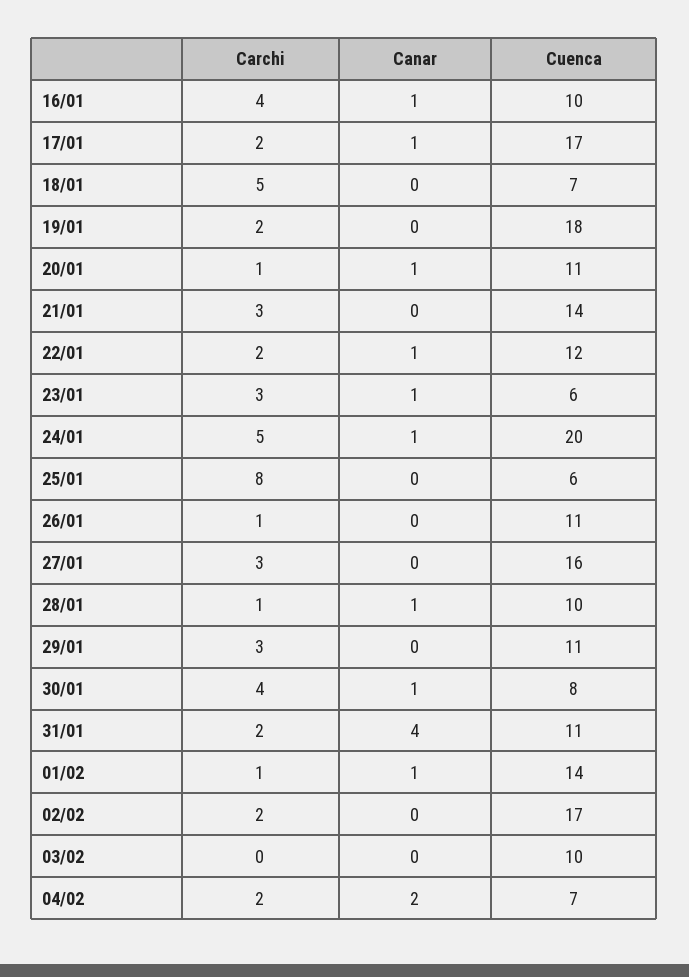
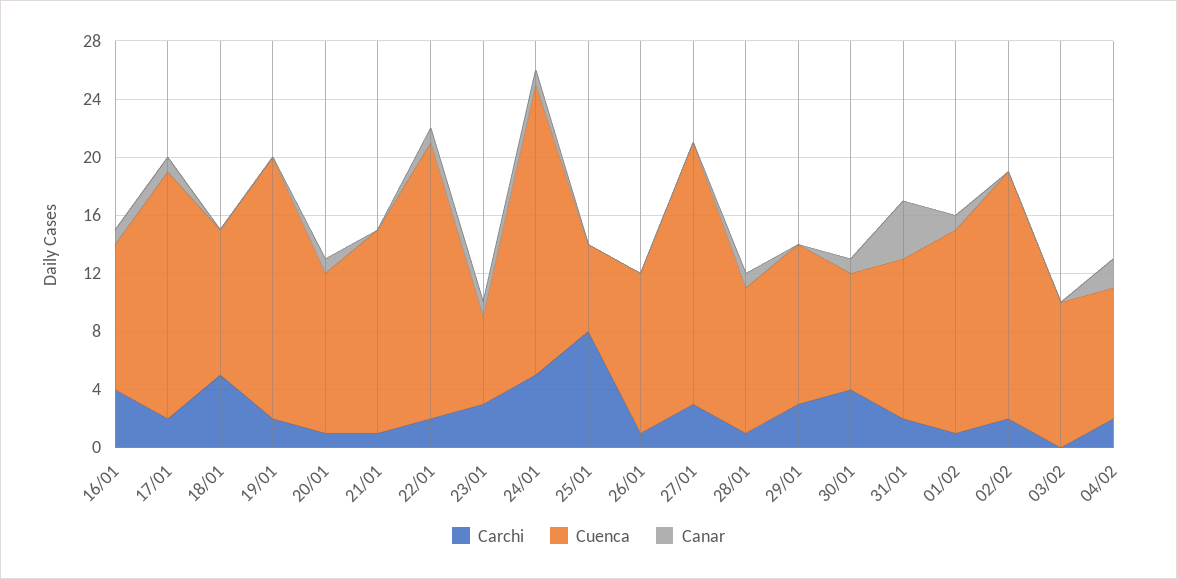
  {
    "Carchi": {
      "16/01": 4,
      "17/01": 2,
      "18/01": 5,
      "19/01": 2,
      "20/01": 1,
-     "21/01": 3,
+     "21/01": 1,
      "22/01": 2,
      "23/01": 3,
      "24/01": 5,
      "25/01": 8,
      "26/01": 1,
      "27/01": 3,
      "28/01": 1,
      "29/01": 3,
      "30/01": 4,
      "31/01": 2,
      "01/02": 1,
      "02/02": 2,
      "03/02": 0,
      "04/02": 2
    },
    "Canar": {
      "16/01": 1,
      "17/01": 1,
      "18/01": 0,
      "19/01": 0,
      "20/01": 1,
      "21/01": 0,
      "22/01": 1,
      "23/01": 1,
      "24/01": 1,
      "25/01": 0,
      "26/01": 0,
      "27/01": 0,
      "28/01": 1,
      "29/01": 0,
      "30/01": 1,
      "31/01": 4,
      "01/02": 1,
      "02/02": 0,
      "03/02": 0,
      "04/02": 2
    },
    "Cuenca": {
      "16/01": 10,
      "17/01": 17,
-     "18/01": 7,
+     "18/01": 10,
      "19/01": 18,
      "20/01": 11,
      "21/01": 14,
-     "22/01": 12,
+     "22/01": 19,
      "23/01": 6,
      "24/01": 20,
      "25/01": 6,
      "26/01": 11,
-     "27/01": 16,
+     "27/01": 18,
      "28/01": 10,
      "29/01": 11,
      "30/01": 8,
      "31/01": 11,
      "01/02": 14,
      "02/02": 17,
      "03/02": 10,
-     "04/02": 7
+     "04/02": 9
    }
  }

